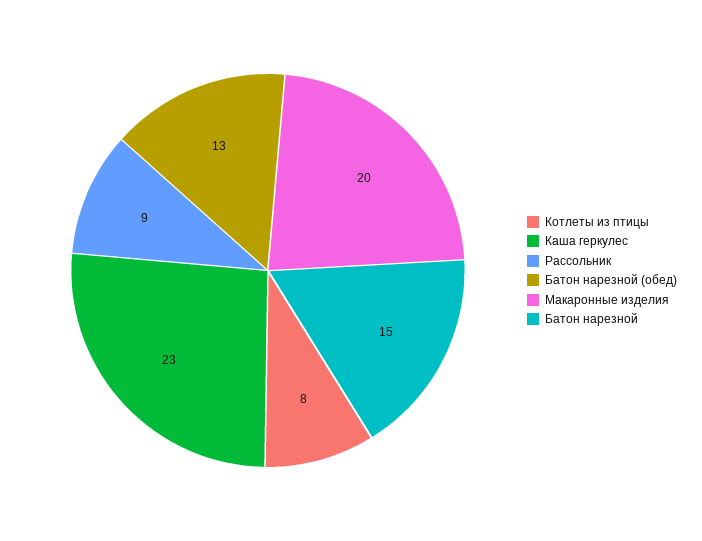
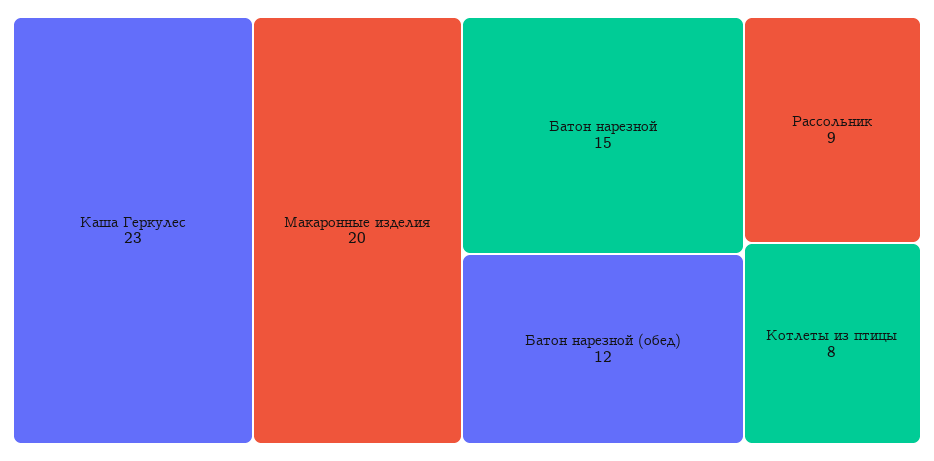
  {
    "Котлеты из птицы": 8,
    "Каша геркулес": 23,
    "Рассольник": 9,
-   "Батон нарезной (обед)": 13,
+   "Батон нарезной (обед)": 12,
    "Макаронные изделия": 20,
    "Батон нарезной": 15
  }

